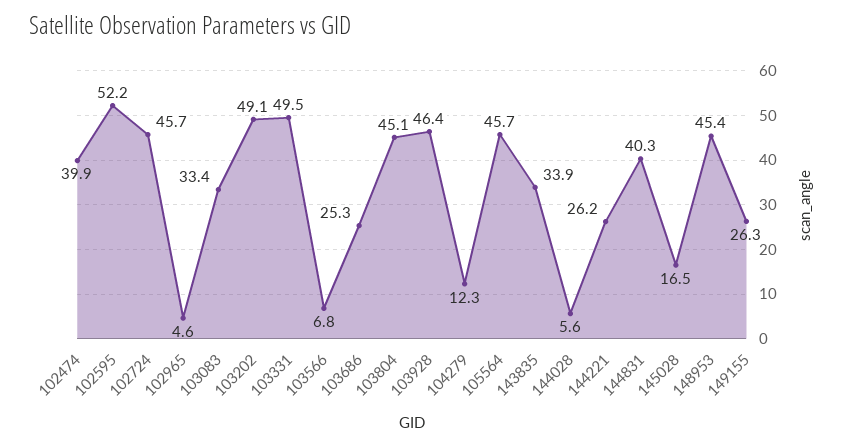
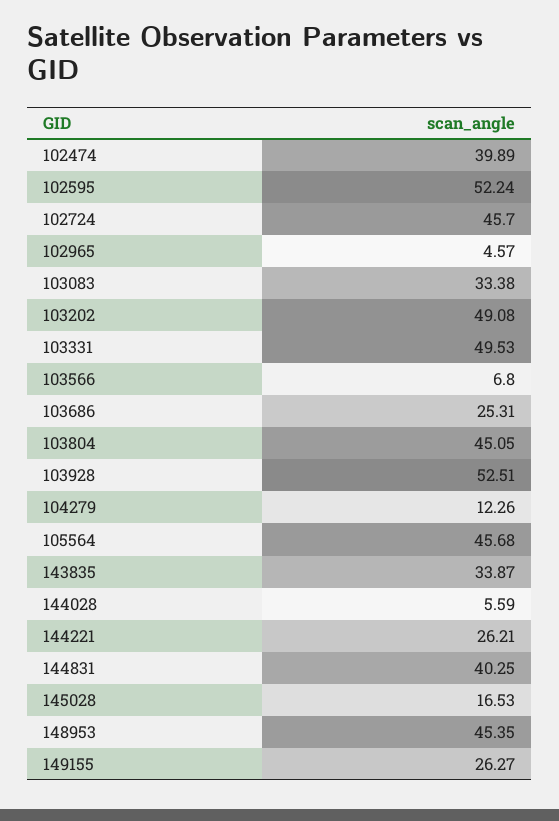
  {
    "102474": 39.89,
    "102595": 52.24,
    "102724": 45.7,
    "102965": 4.57,
    "103083": 33.38,
    "103202": 49.08,
    "103331": 49.53,
    "103566": 6.8,
    "103686": 25.31,
    "103804": 45.05,
-   "103928": 46.4,
+   "103928": 52.51,
    "104279": 12.26,
    "105564": 45.68,
    "143835": 33.87,
    "144028": 5.59,
    "144221": 26.21,
    "144831": 40.25,
    "145028": 16.53,
    "148953": 45.35,
    "149155": 26.27
  }

